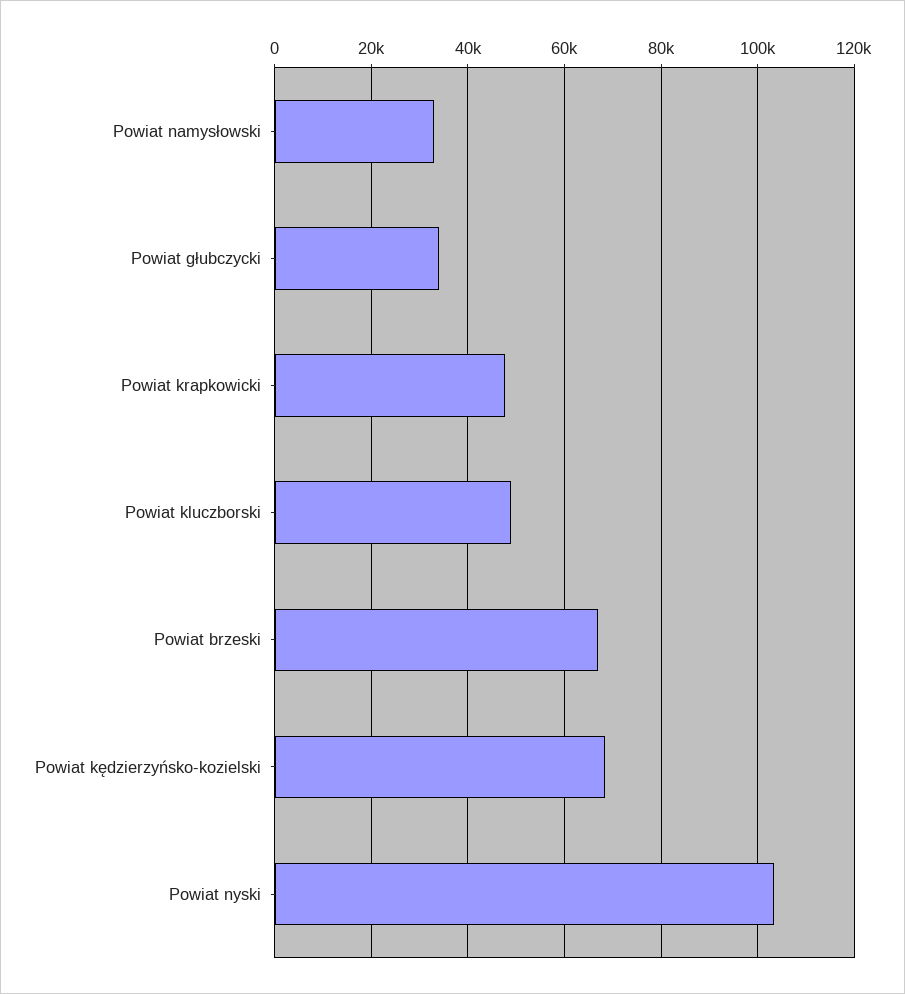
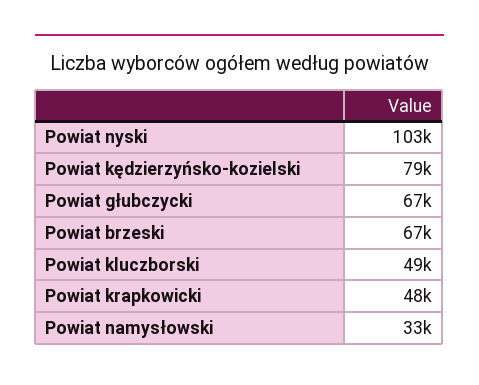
  {
    "Powiat namysłowski": 33000,
-   "Powiat głubczycki": 34000,
+   "Powiat głubczycki": 67000,
    "Powiat krapkowicki": 48000,
    "Powiat kluczborski": 49000,
    "Powiat brzeski": 67000,
-   "Powiat kędzierzyńsko-kozielski": 68000,
+   "Powiat kędzierzyńsko-kozielski": 79000,
    "Powiat nyski": 103000
  }

